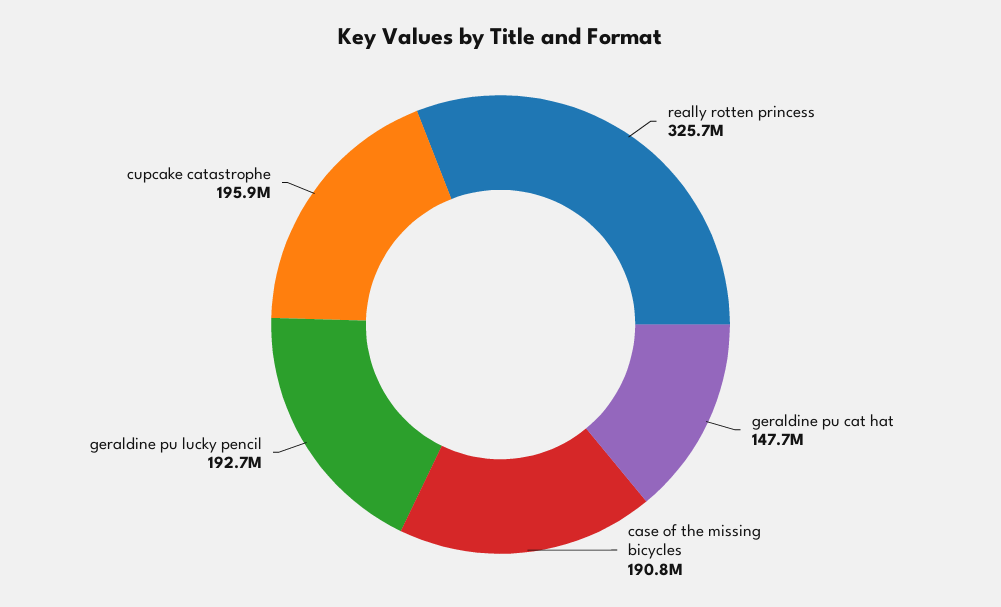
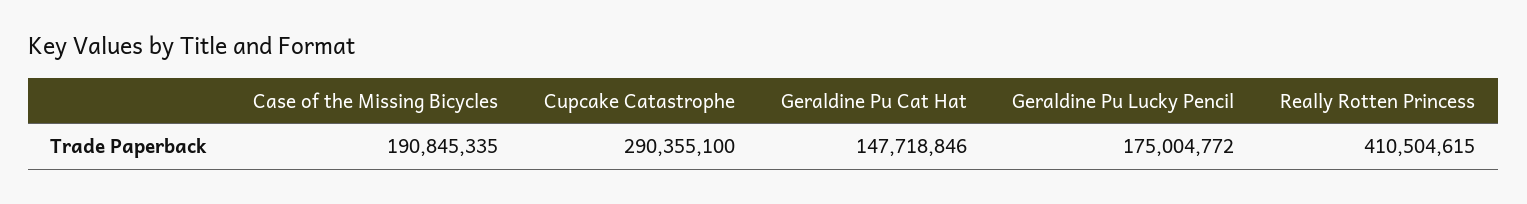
  {
-   "really rotten princess": 325700000,
+   "really rotten princess": 410504615,
    "geraldine pu cat hat": 147718846,
    "case of the missing bicycles": 190845335,
-   "geraldine pu lucky pencil": 192700000,
+   "geraldine pu lucky pencil": 175004772,
-   "cupcake catastrophe": 195900000
+   "cupcake catastrophe": 290355100
  }

